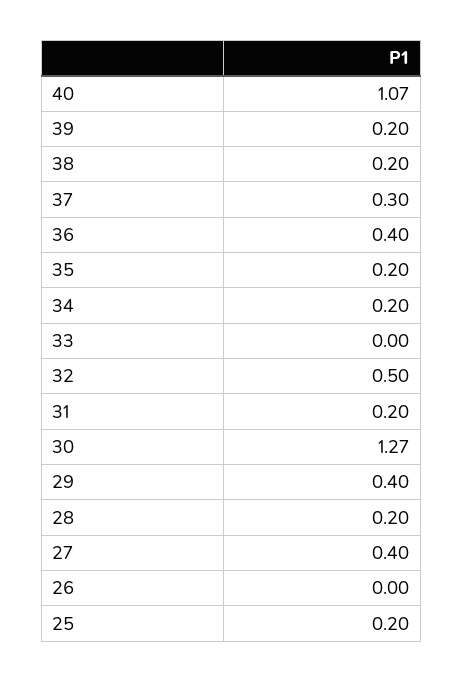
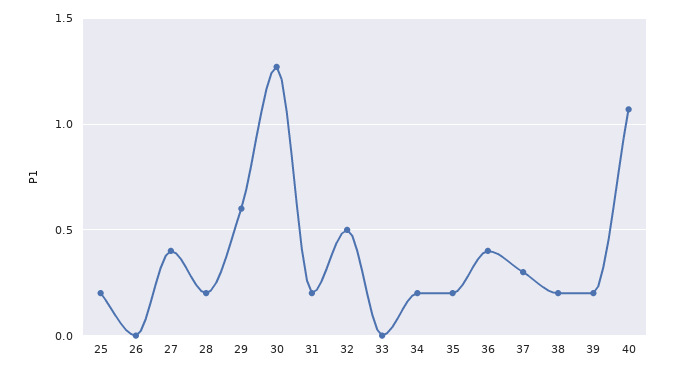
  {
    "40": 1.07,
    "39": 0.2,
    "38": 0.2,
    "37": 0.3,
    "36": 0.4,
    "35": 0.2,
    "34": 0.2,
    "33": 0,
    "32": 0.5,
    "31": 0.2,
    "30": 1.27,
-   "29": 0.4,
+   "29": 0.6,
    "28": 0.2,
    "27": 0.4,
    "26": 0,
    "25": 0.2
  }

